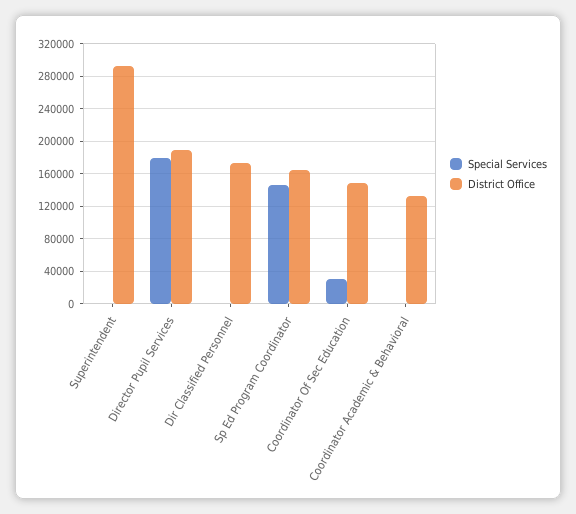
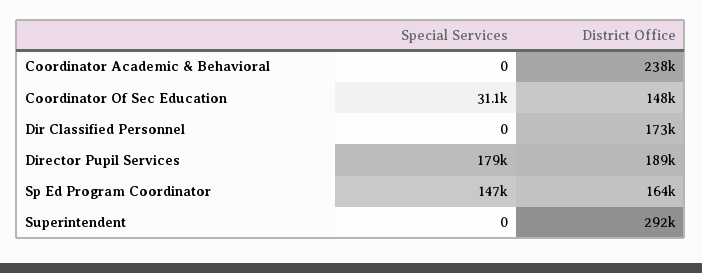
  {
    "Special Services": {
      "Superintendent": 0,
      "Director Pupil Services": 179000,
      "Dir Classified Personnel": 0,
      "Sp Ed Program Coordinator": 147000,
      "Coordinator Of Sec Education": 31100,
      "Coordinator Academic & Behavioral": 0
    },
    "District Office": {
      "Superintendent": 292000,
      "Director Pupil Services": 189000,
      "Dir Classified Personnel": 173000,
      "Sp Ed Program Coordinator": 164000,
      "Coordinator Of Sec Education": 148000,
-     "Coordinator Academic & Behavioral": 130000
+     "Coordinator Academic & Behavioral": 238000
    }
  }

